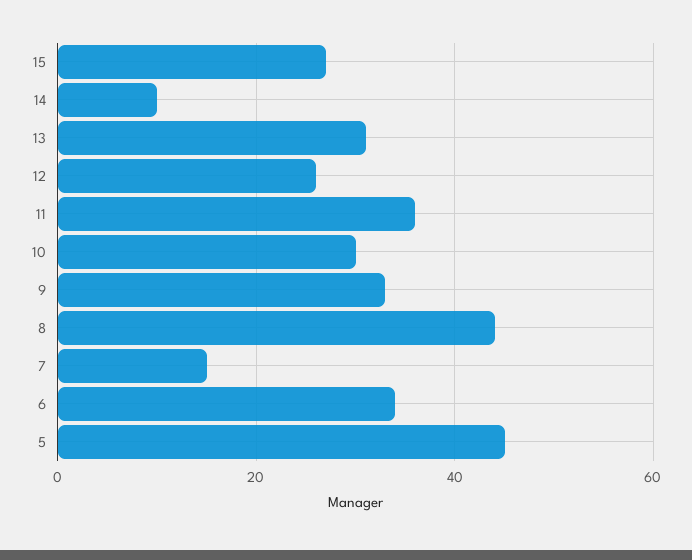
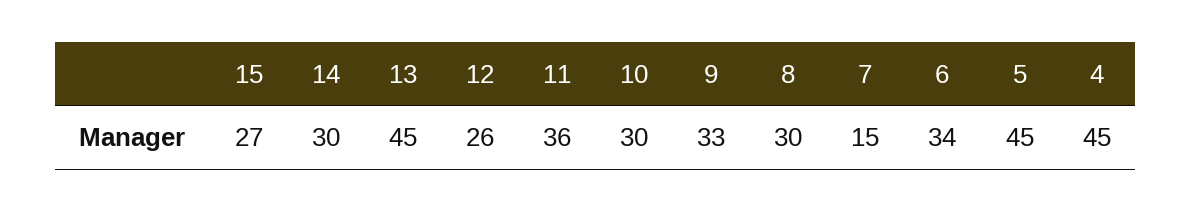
  {
    "15": 27,
-   "14": 10,
+   "14": 30,
-   "13": 30,
+   "13": 45,
    "12": 26,
    "11": 36,
    "10": 30,
    "9": 33,
-   "8": 45,
+   "8": 30,
    "7": 15,
    "6": 34,
-   "5": 45
+   "5": 45,
+   "4": 45
  }

